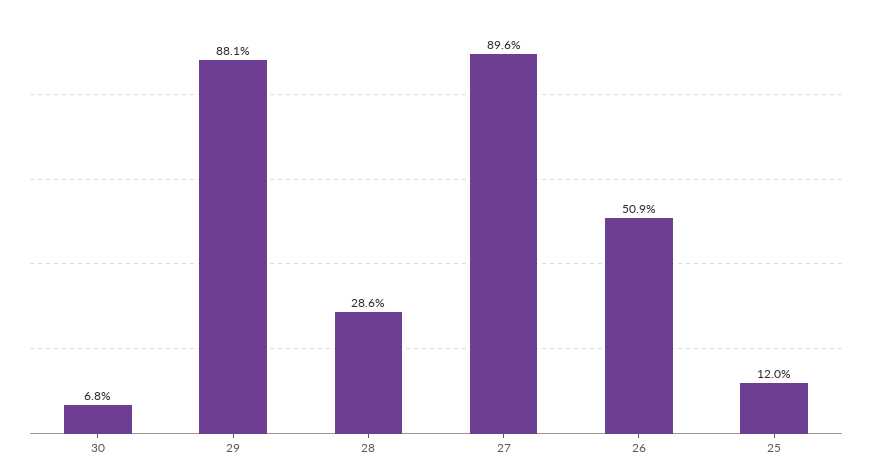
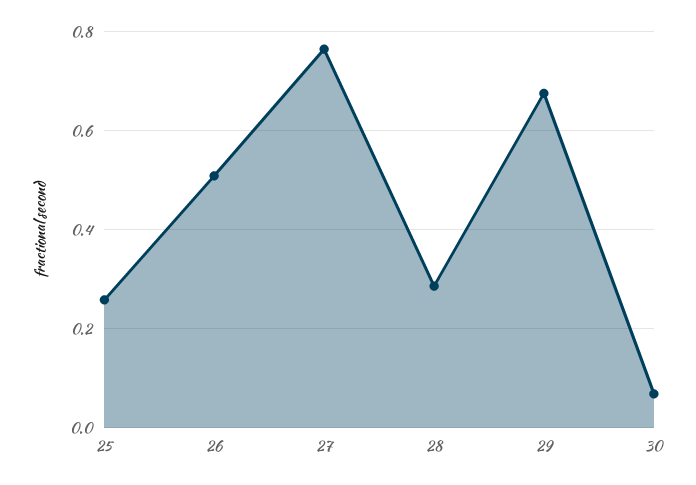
  {
    "30": 0.068,
-   "29": 0.881,
+   "29": 0.68,
    "28": 0.286,
-   "27": 0.896,
+   "27": 0.76,
    "26": 0.509,
-   "25": 0.12
+   "25": 0.26
  }

